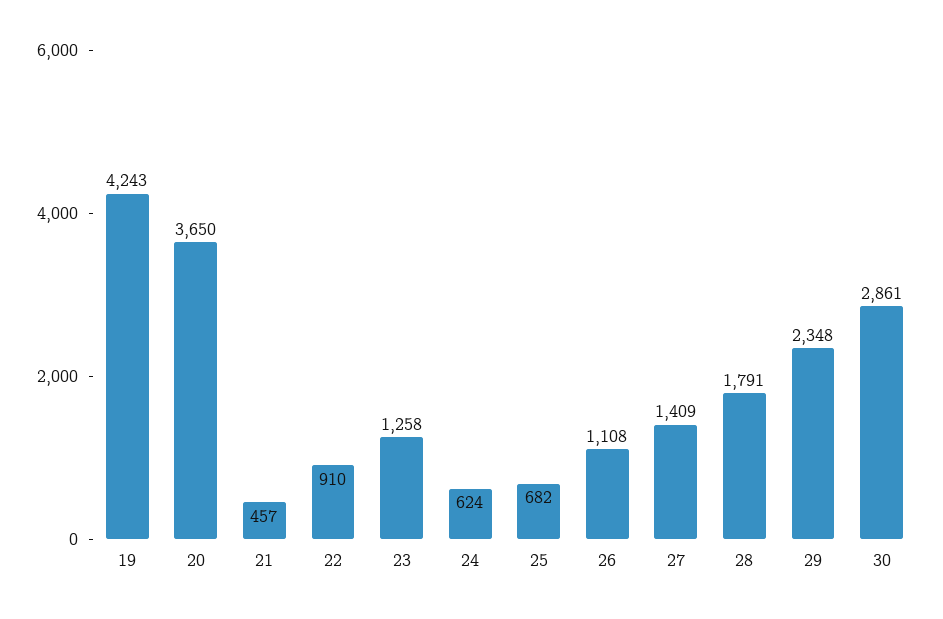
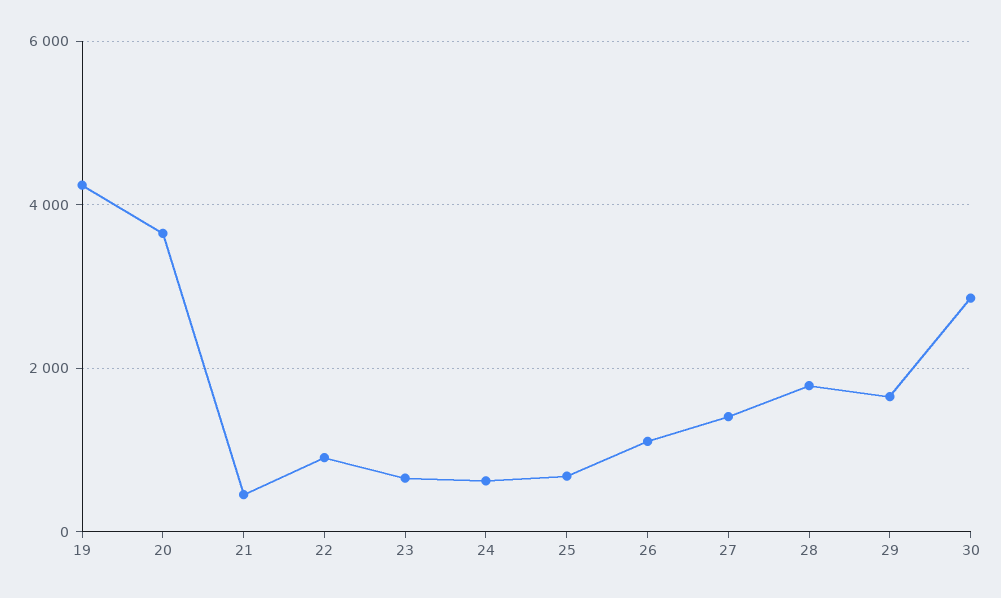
  {
    "19": 4243,
    "20": 3650,
    "21": 457,
    "22": 910,
-   "23": 1258,
+   "23": 600,
    "24": 624,
    "25": 682,
    "26": 1108,
    "27": 1409,
    "28": 1791,
-   "29": 2348,
+   "29": 1600,
    "30": 2861
  }

